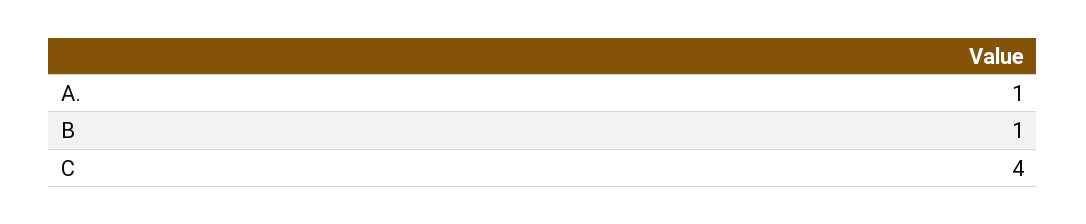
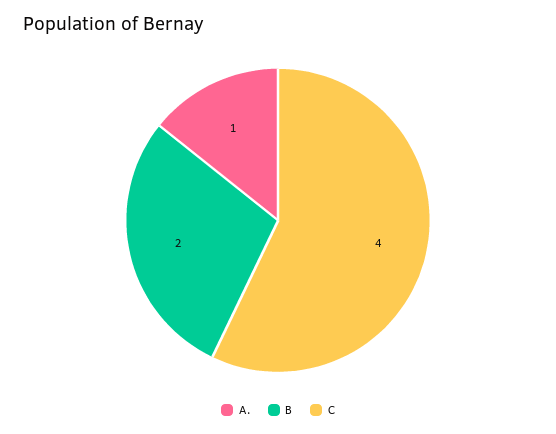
  {
    "A.": 1,
-   "B": 1,
+   "B": 2,
    "C": 4
  }

